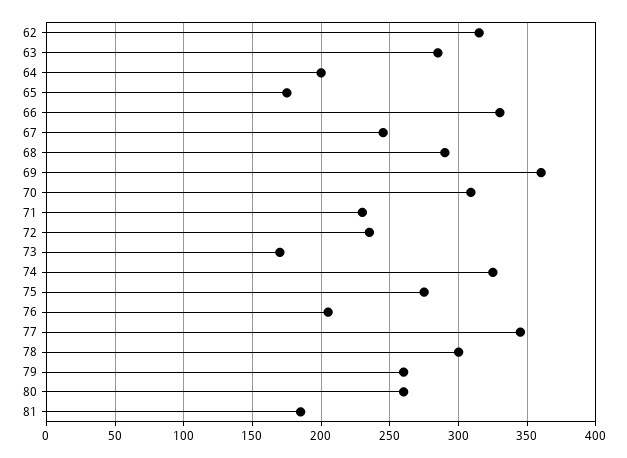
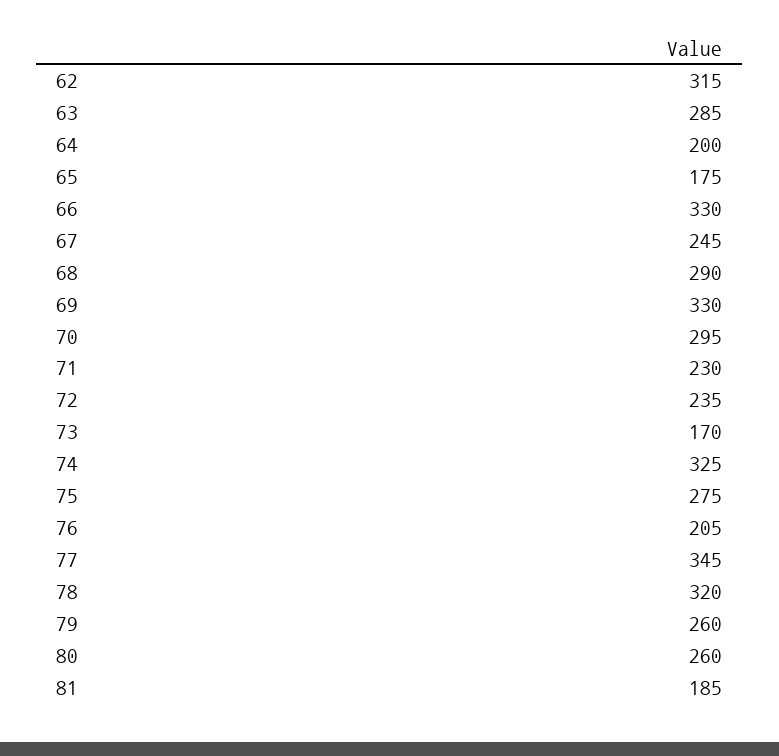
  {
    "62": 315,
    "63": 285,
    "64": 200,
    "65": 175,
    "66": 330,
    "67": 245,
    "68": 290,
-   "69": 360,
+   "69": 330,
-   "70": 310,
+   "70": 295,
    "71": 230,
    "72": 235,
    "73": 170,
    "74": 325,
    "75": 275,
    "76": 205,
    "77": 345,
-   "78": 300,
+   "78": 320,
    "79": 260,
    "80": 260,
    "81": 185
  }

